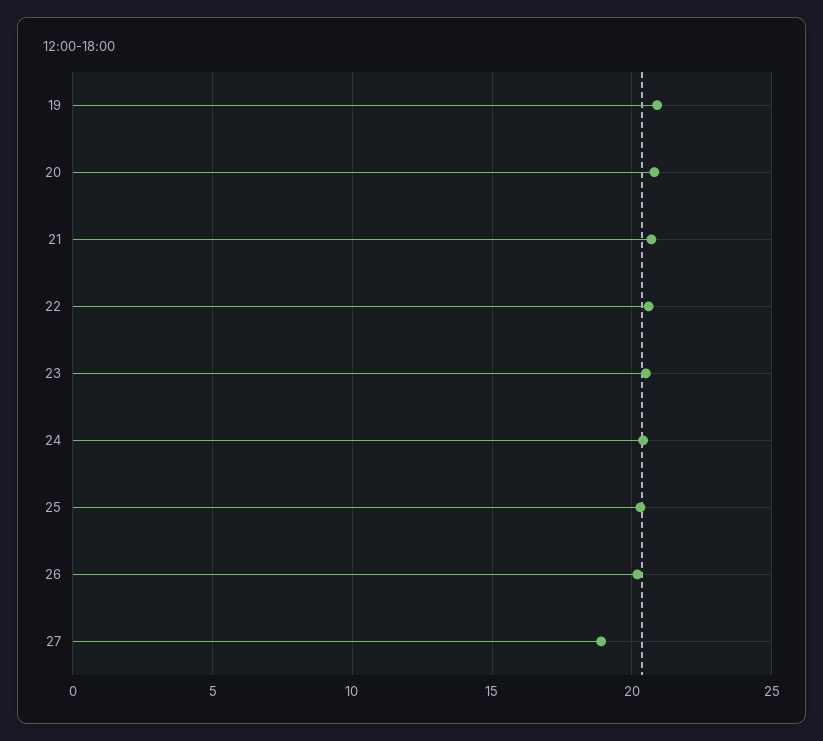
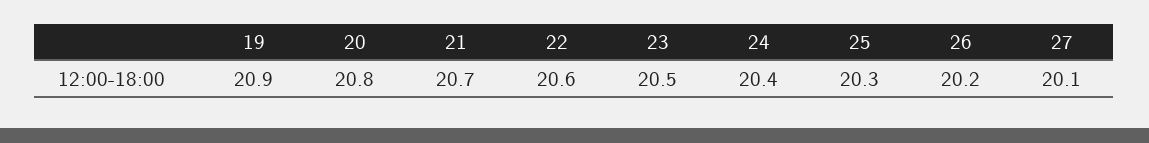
  {
    "19": 20.9,
    "20": 20.8,
    "21": 20.7,
    "22": 20.6,
    "23": 20.5,
    "24": 20.4,
    "25": 20.3,
    "26": 20.2,
-   "27": 19
+   "27": 20.1
  }

